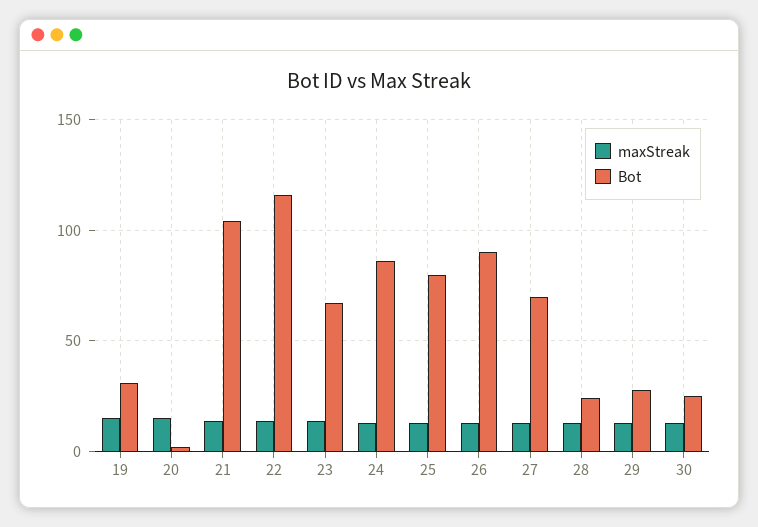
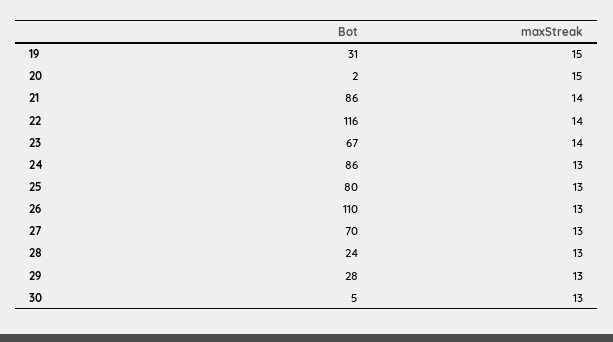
  {
    "maxStreak": {
      "19": 15,
      "20": 15,
      "21": 14,
      "22": 14,
      "23": 14,
      "24": 13,
      "25": 13,
      "26": 13,
      "27": 13,
      "28": 13,
      "29": 13,
      "30": 13
    },
    "Bot": {
      "19": 31,
      "20": 2,
-     "21": 105,
+     "21": 86,
      "22": 116,
      "23": 67,
      "24": 86,
      "25": 80,
-     "26": 90,
+     "26": 110,
      "27": 70,
      "28": 24,
      "29": 28,
-     "30": 25
+     "30": 5
    }
  }

